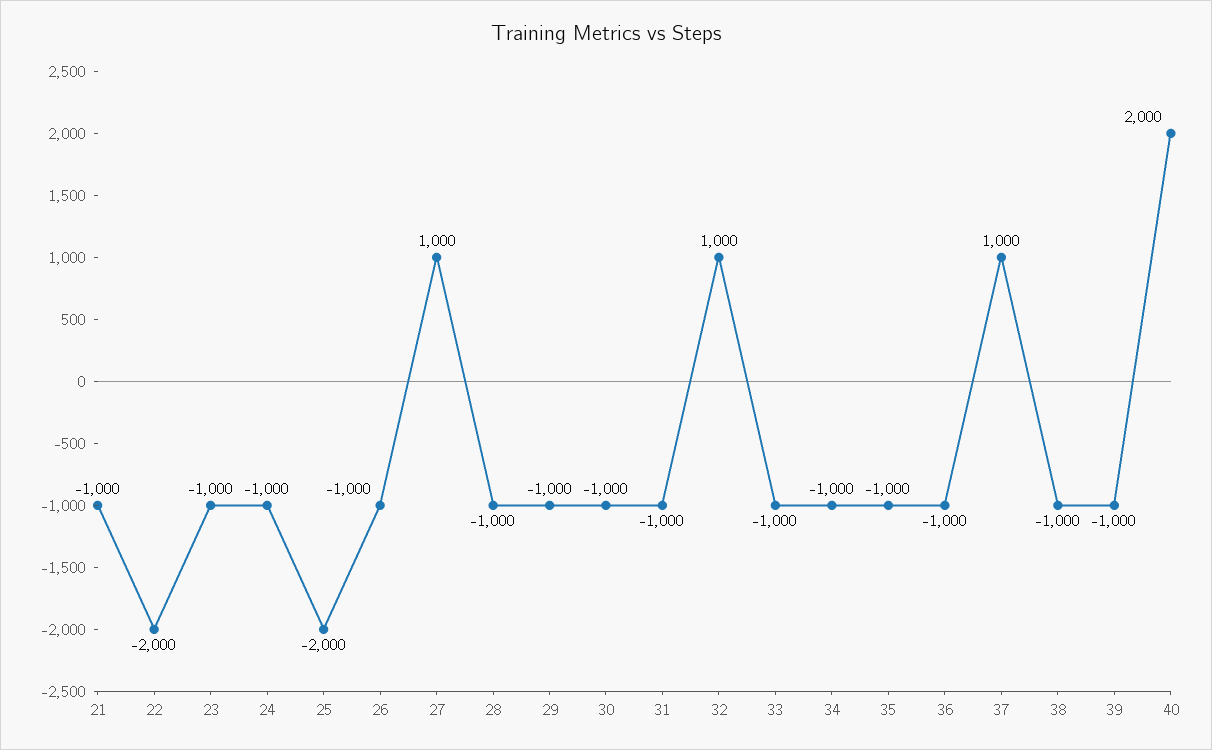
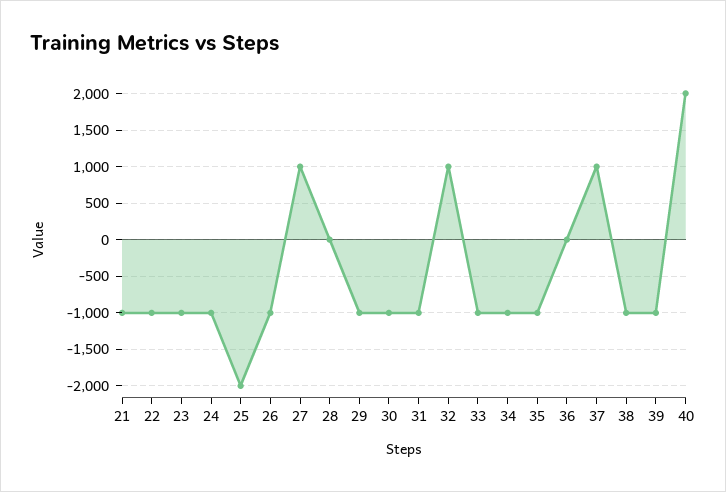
  {
    "21": -1000,
-   "22": -2000,
+   "22": -1000,
    "23": -1000,
    "24": -1000,
    "25": -2000,
    "26": -1000,
    "27": 1000,
-   "28": -1000,
+   "28": 0,
    "29": -1000,
    "30": -1000,
    "31": -1000,
    "32": 1000,
    "33": -1000,
    "34": -1000,
    "35": -1000,
-   "36": -1000,
+   "36": 0,
    "37": 1000,
    "38": -1000,
    "39": -1000,
    "40": 2000
  }

